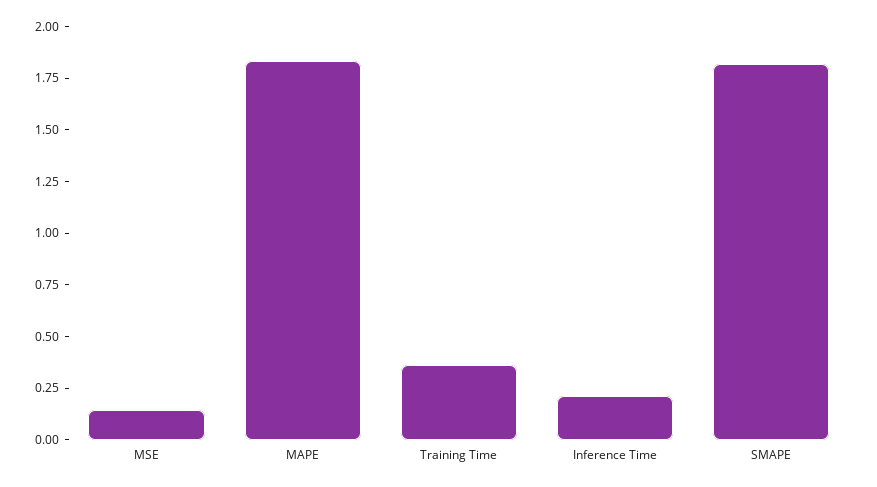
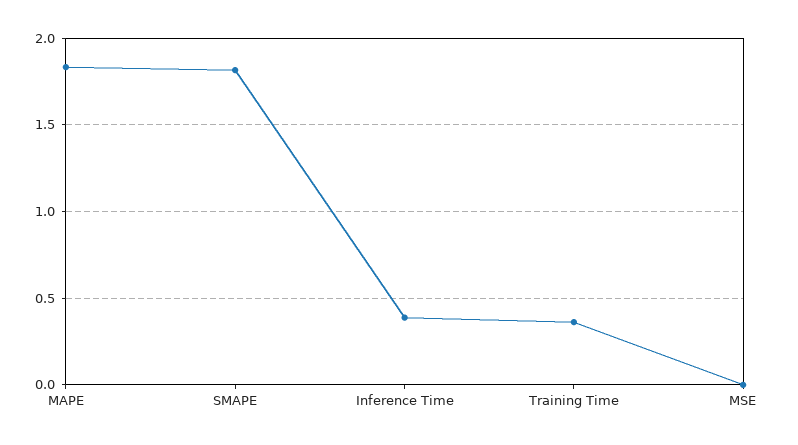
  {
-   "MSE": 0.15,
+   "MSE": 0,
    "MAPE": 1.85,
    "Training Time": 0.35,
-   "Inference Time": 0.2,
+   "Inference Time": 0.4,
    "SMAPE": 1.8
  }

